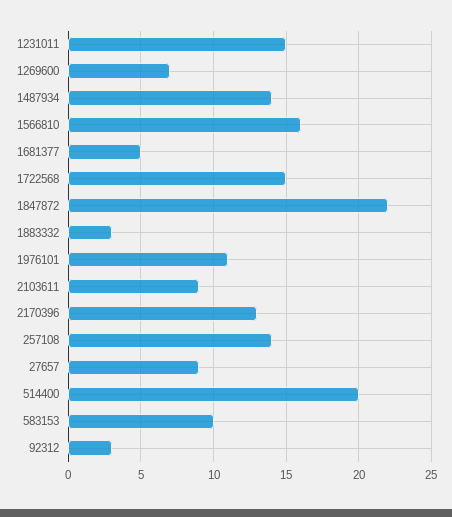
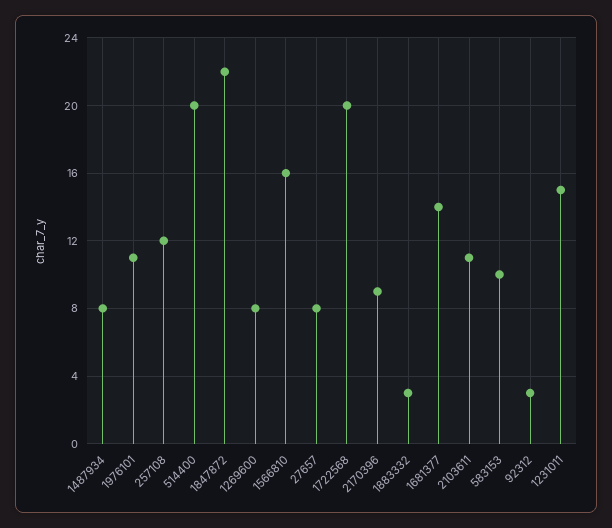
  {
    "1231011": 15,
-   "1269600": 7,
+   "1269600": 8,
-   "1487934": 14,
+   "1487934": 8,
    "1566810": 16,
-   "1681377": 5,
+   "1681377": 14,
-   "1722568": 15,
+   "1722568": 20,
    "1847872": 22,
    "1883332": 3,
    "1976101": 11,
-   "2103611": 9,
+   "2103611": 11,
-   "2170396": 13,
+   "2170396": 9,
-   "257108": 14,
+   "257108": 12,
-   "27657": 9,
+   "27657": 8,
    "514400": 20,
    "583153": 10,
    "92312": 3
  }

